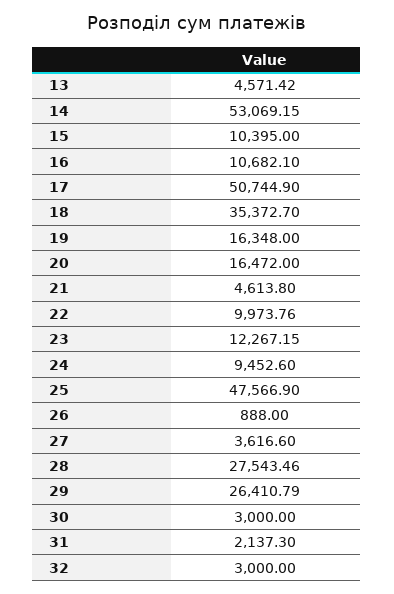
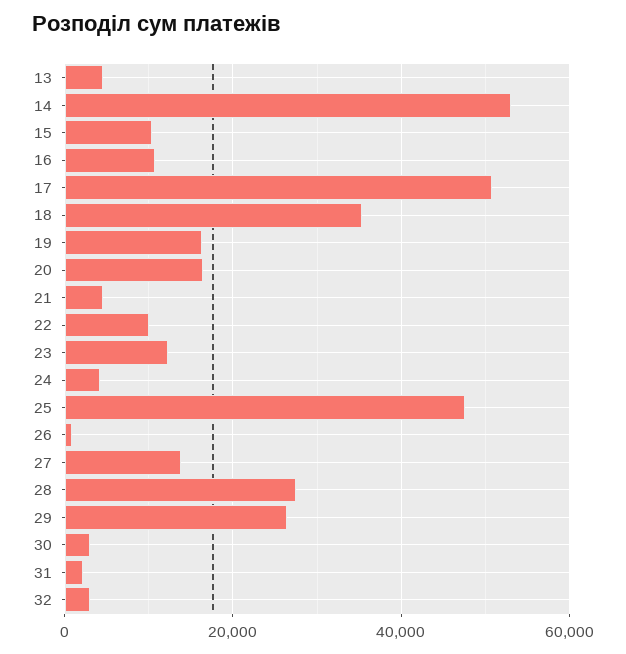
  {
    "13": 4571.42,
    "14": 53069.15,
    "15": 10395,
    "16": 10682.1,
    "17": 50744.9,
    "18": 35372.7,
    "19": 16348,
    "20": 16472,
    "21": 4613.8,
    "22": 9973.76,
    "23": 12267.15,
-   "24": 9452.6,
+   "24": 4000,
    "25": 47566.9,
    "26": 888,
-   "27": 3616.6,
+   "27": 14000,
    "28": 27543.46,
    "29": 26410.79,
    "30": 3000,
    "31": 2137.3,
    "32": 3000
  }

